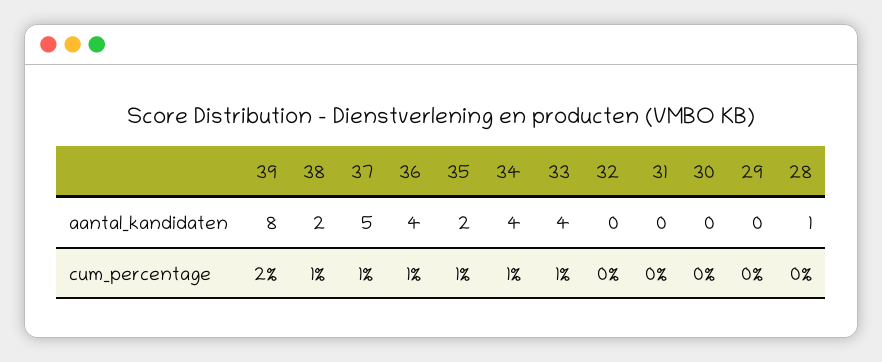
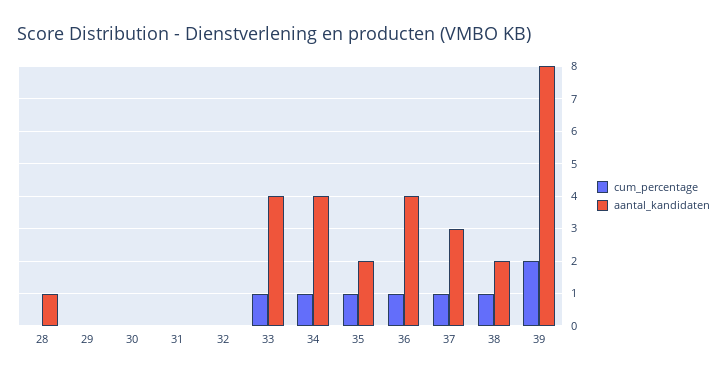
  {
    "aantal_kandidaten": {
      "39": 8,
      "38": 2,
-     "37": 5,
+     "37": 3,
      "36": 4,
      "35": 2,
      "34": 4,
      "33": 4,
      "32": 0,
      "31": 0,
      "30": 0,
      "29": 0,
      "28": 1
    },
    "cum_percentage": {
      "39": 2,
      "38": 1,
      "37": 1,
      "36": 1,
      "35": 1,
      "34": 1,
      "33": 1,
      "32": 0,
      "31": 0,
      "30": 0,
      "29": 0,
      "28": 0
    }
  }

